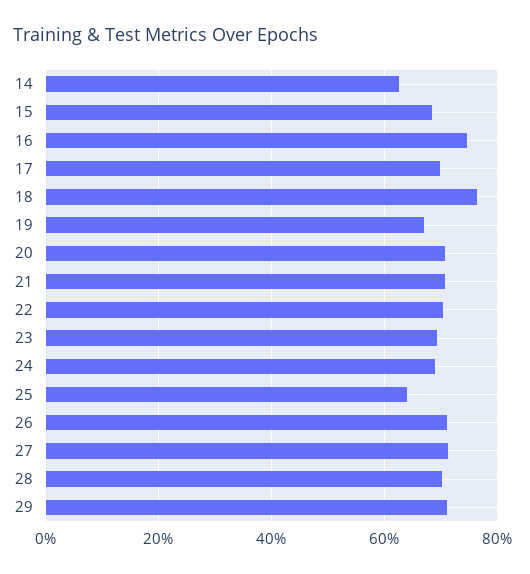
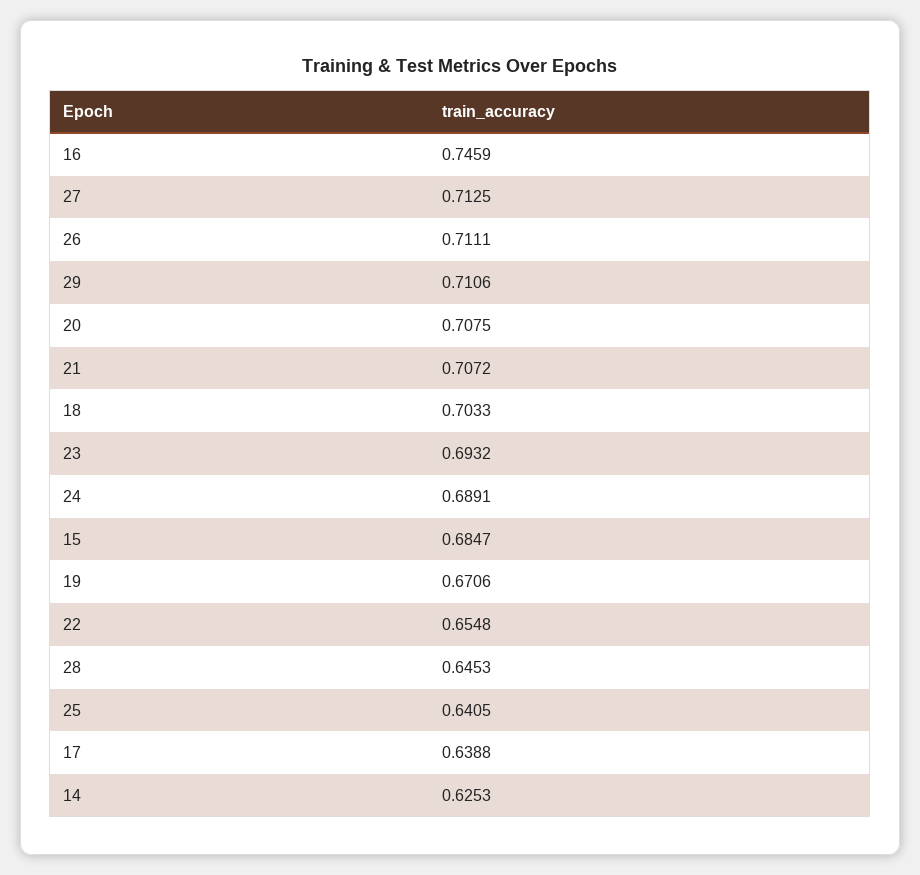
  {
    "14": 0.6253,
    "15": 0.6847,
    "16": 0.7459,
-   "17": 0.7,
+   "17": 0.6388,
-   "18": 0.76,
+   "18": 0.7033,
    "19": 0.6706,
    "20": 0.7075,
    "21": 0.7072,
-   "22": 0.7,
+   "22": 0.6548,
    "23": 0.6932,
    "24": 0.6891,
    "25": 0.6405,
    "26": 0.7111,
    "27": 0.7125,
-   "28": 0.7,
+   "28": 0.6453,
    "29": 0.7106
  }

